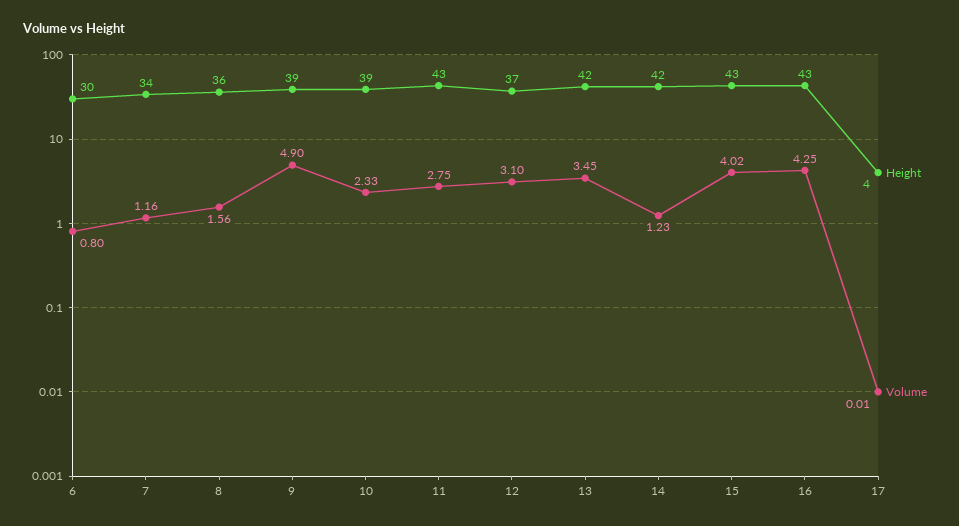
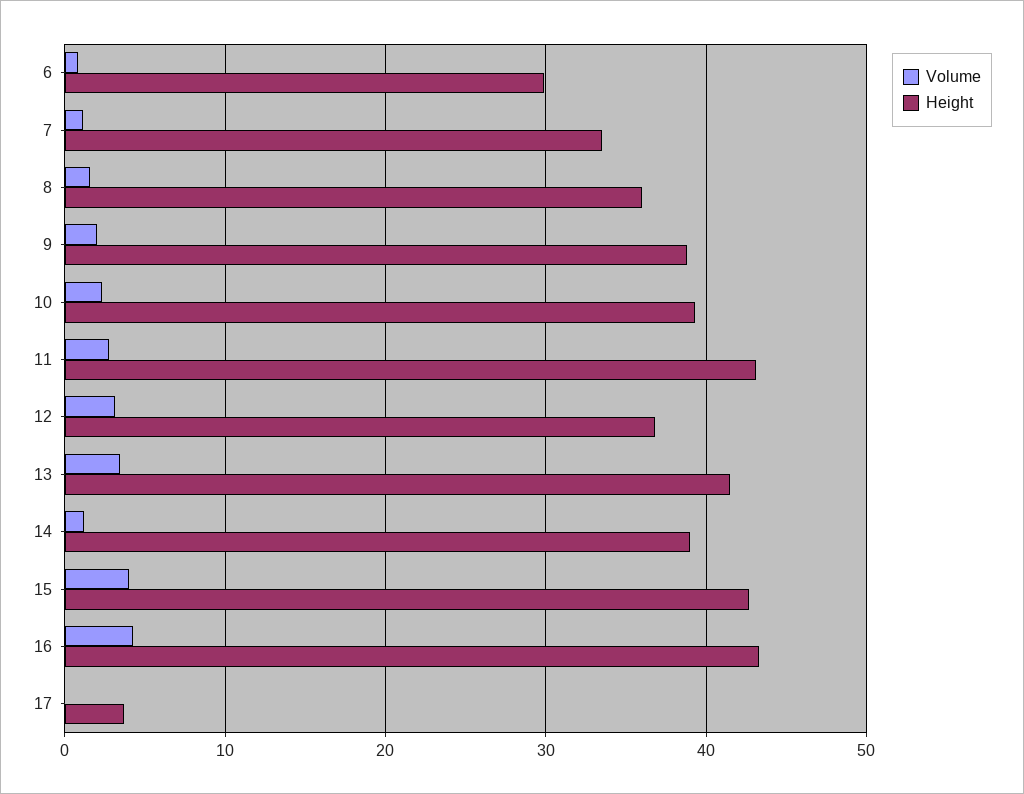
  {
    "Height": {
      "6": 30,
      "7": 34,
      "8": 36,
      "9": 39,
      "10": 39,
      "11": 43,
      "12": 37,
      "13": 42,
-     "14": 42,
+     "14": 39,
      "15": 43,
      "16": 43,
      "17": 4
    },
    "Volume": {
      "6": 0.8,
      "7": 1.16,
      "8": 1.56,
-     "9": 4.9,
+     "9": 2,
      "10": 2.33,
      "11": 2.75,
      "12": 3.1,
      "13": 3.45,
      "14": 1.23,
      "15": 4.02,
      "16": 4.25,
      "17": 0.01
    }
  }

